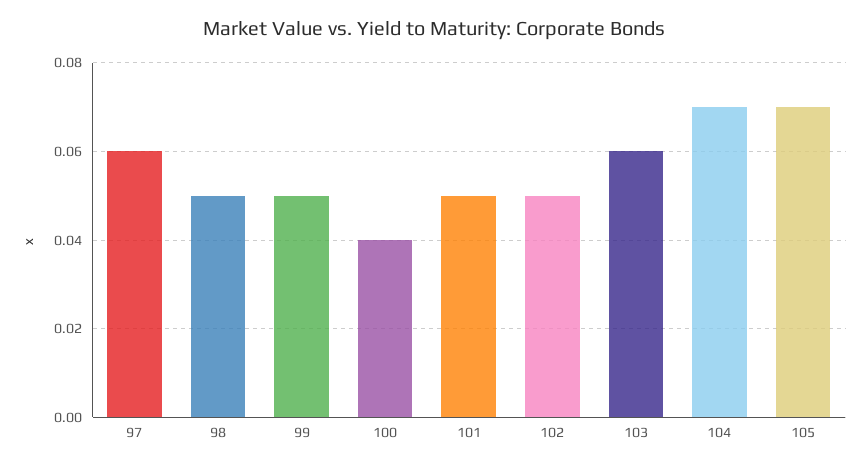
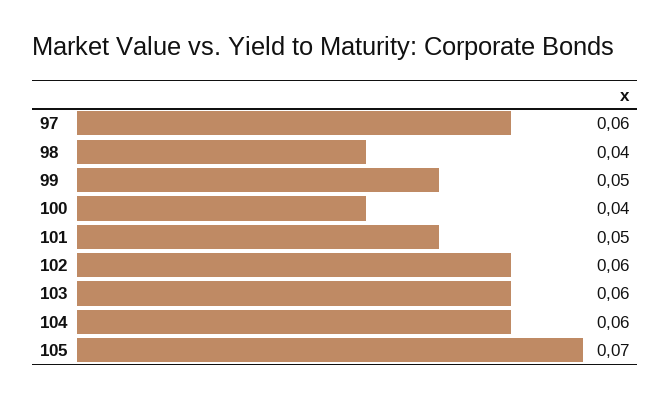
  {
    "97": 0.06,
-   "98": 0.05,
+   "98": 0.04,
    "99": 0.05,
    "100": 0.04,
    "101": 0.05,
-   "102": 0.05,
+   "102": 0.06,
    "103": 0.06,
-   "104": 0.07,
+   "104": 0.06,
    "105": 0.07
  }

